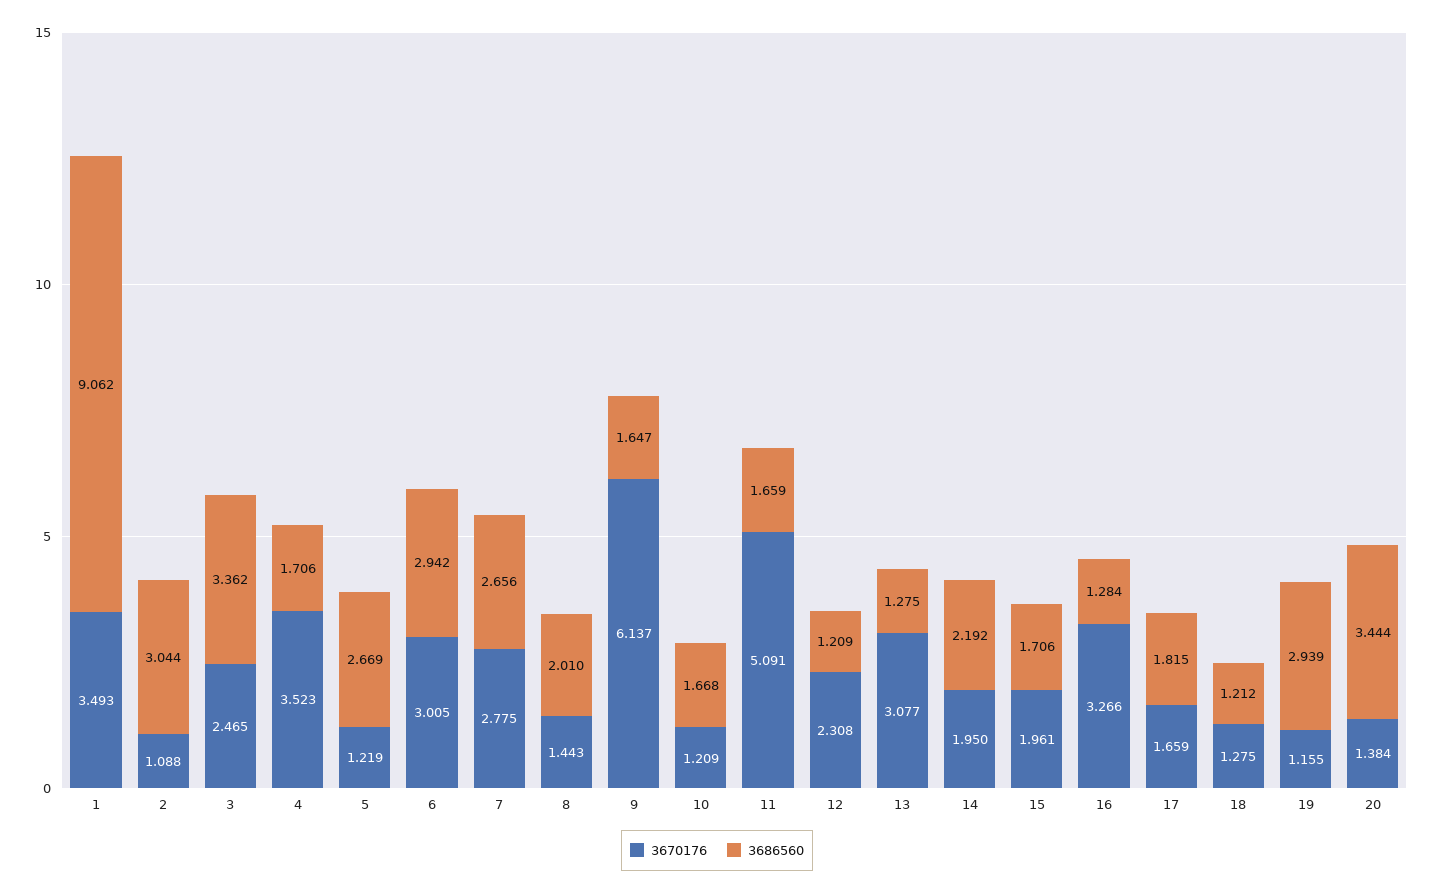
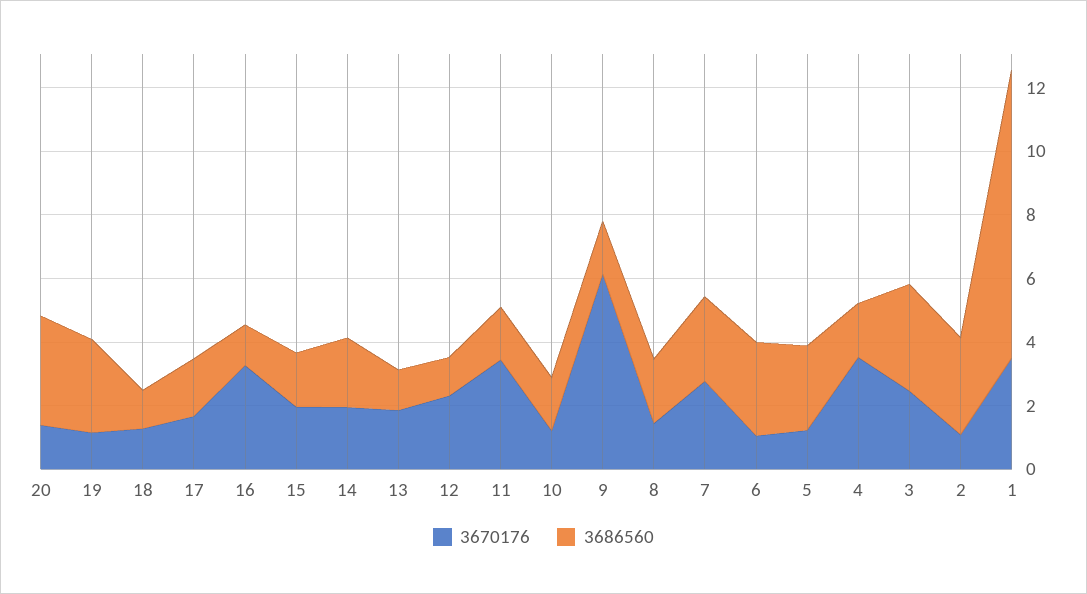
  {
    "3670176": {
      "1": 3.493,
      "2": 1.088,
      "3": 2.465,
      "4": 3.523,
      "5": 1.219,
-     "6": 3.005,
+     "6": 1,
      "7": 2.775,
      "8": 1.443,
      "9": 6.137,
      "10": 1.209,
-     "11": 5.091,
+     "11": 3.5,
      "12": 2.308,
-     "13": 3.077,
+     "13": 2,
      "14": 1.95,
      "15": 1.961,
      "16": 3.266,
      "17": 1.659,
      "18": 1.275,
      "19": 1.155,
      "20": 1.384
    },
    "3686560": {
      "1": 9.062,
      "2": 3.044,
      "3": 3.362,
      "4": 1.706,
      "5": 2.669,
      "6": 2.942,
      "7": 2.656,
      "8": 2.01,
      "9": 1.647,
      "10": 1.668,
      "11": 1.659,
      "12": 1.209,
      "13": 1.275,
      "14": 2.192,
      "15": 1.706,
      "16": 1.284,
      "17": 1.815,
      "18": 1.212,
      "19": 2.939,
      "20": 3.444
    }
  }

